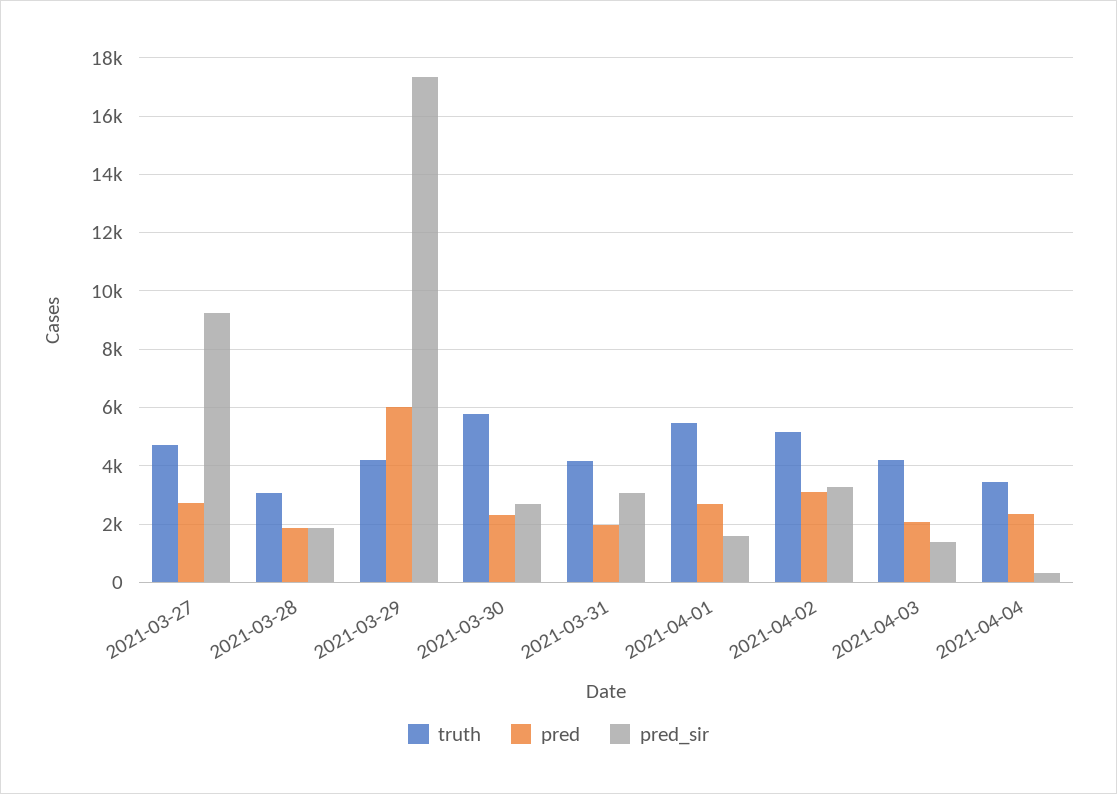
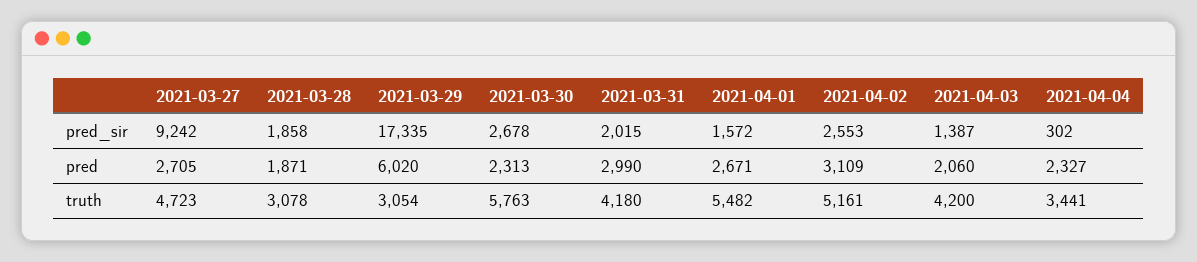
  {
    "truth": {
      "2021-03-27": 4723,
      "2021-03-28": 3078,
-     "2021-03-29": 4250,
+     "2021-03-29": 3054,
      "2021-03-30": 5763,
      "2021-03-31": 4180,
      "2021-04-01": 5482,
      "2021-04-02": 5161,
      "2021-04-03": 4200,
      "2021-04-04": 3441
    },
    "pred": {
      "2021-03-27": 2705,
      "2021-03-28": 1871,
      "2021-03-29": 6020,
      "2021-03-30": 2313,
-     "2021-03-31": 2000,
+     "2021-03-31": 2990,
      "2021-04-01": 2671,
      "2021-04-02": 3109,
      "2021-04-03": 2060,
      "2021-04-04": 2327
    },
    "pred_sir": {
      "2021-03-27": 9242,
      "2021-03-28": 1858,
      "2021-03-29": 17335,
      "2021-03-30": 2678,
-     "2021-03-31": 3000,
+     "2021-03-31": 2015,
      "2021-04-01": 1572,
-     "2021-04-02": 3250,
+     "2021-04-02": 2553,
      "2021-04-03": 1387,
      "2021-04-04": 302
    }
  }

